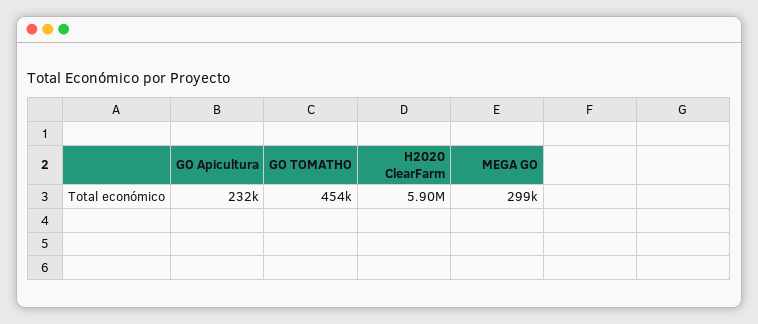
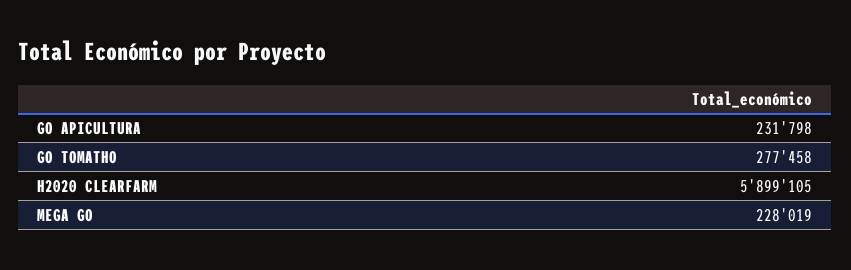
  {
    "GO Apicultura": 231798,
-   "GO TOMATHO": 454000,
+   "GO TOMATHO": 277458,
    "H2020 ClearFarm": 5899105,
-   "MEGA GO": 299000
+   "MEGA GO": 228019
  }

